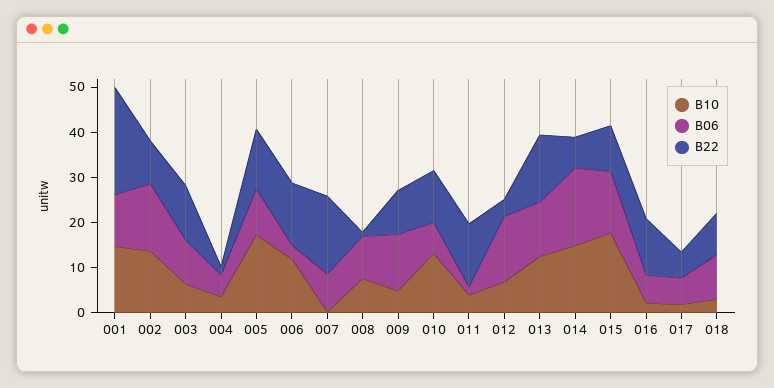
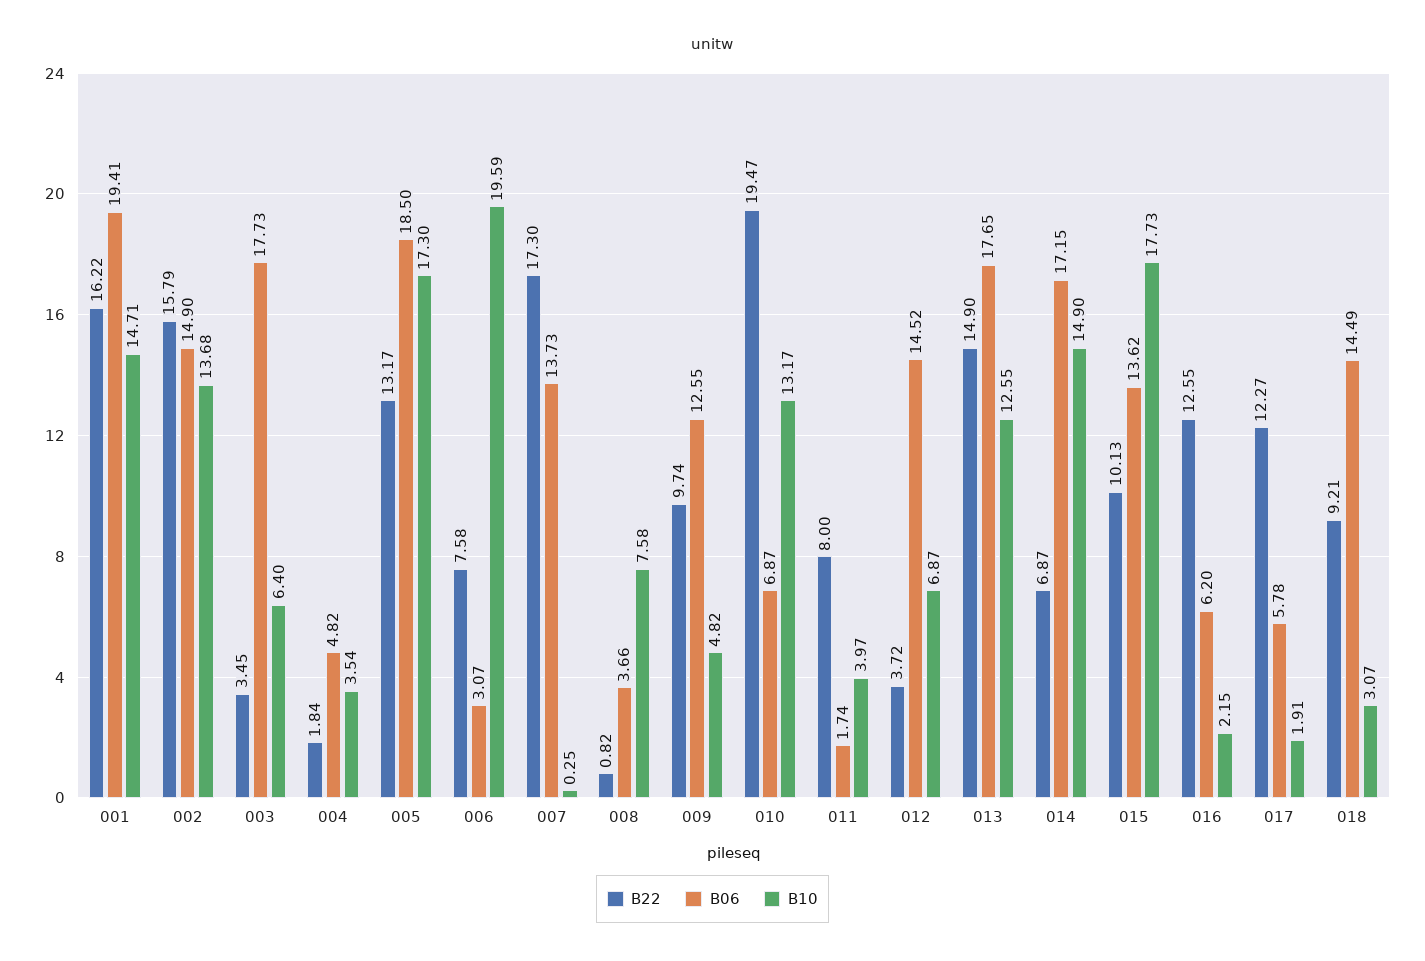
  {
    "B10": {
      "001": 14.71,
      "002": 13.68,
      "003": 6.4,
      "004": 3.54,
      "005": 17.3,
-     "006": 12,
+     "006": 19.59,
      "007": 0.25,
      "008": 7.58,
      "009": 4.82,
      "010": 13.17,
      "011": 3.97,
      "012": 6.87,
      "013": 12.55,
      "014": 14.9,
      "015": 17.73,
      "016": 2.15,
      "017": 1.91,
      "018": 3.07
    },
    "B06": {
-     "001": 12,
+     "001": 19.41,
      "002": 14.9,
-     "003": 10,
+     "003": 17.73,
      "004": 4.82,
-     "005": 10,
+     "005": 18.5,
      "006": 3.07,
-     "007": 8,
+     "007": 13.73,
-     "008": 10,
+     "008": 3.66,
      "009": 12.55,
      "010": 6.87,
      "011": 1.74,
      "012": 14.52,
-     "013": 12,
+     "013": 17.65,
      "014": 17.15,
      "015": 13.62,
      "016": 6.2,
      "017": 5.78,
-     "018": 10
+     "018": 14.49
    },
    "B22": {
-     "001": 24,
+     "001": 16.22,
-     "002": 10,
+     "002": 15.79,
-     "003": 12,
+     "003": 3.45,
      "004": 1.84,
      "005": 13.17,
-     "006": 14,
+     "006": 7.58,
      "007": 17.3,
      "008": 0.82,
      "009": 9.74,
-     "010": 12,
+     "010": 19.47,
-     "011": 14,
+     "011": 8,
      "012": 3.72,
      "013": 14.9,
      "014": 6.87,
      "015": 10.13,
      "016": 12.55,
-     "017": 6,
+     "017": 12.27,
      "018": 9.21
    }
  }

